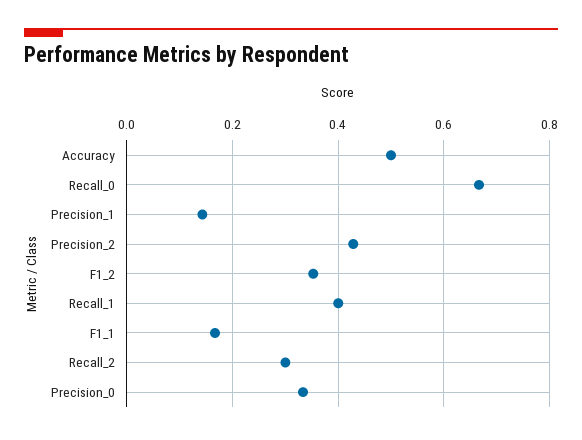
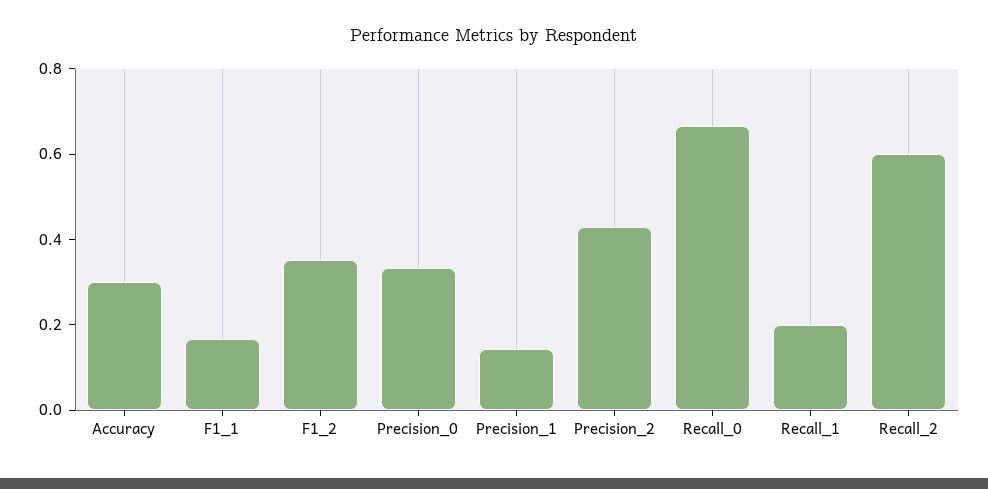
  {
-   "Accuracy": 0.5,
+   "Accuracy": 0.3,
    "Recall_0": 0.66,
    "Precision_1": 0.14,
    "Precision_2": 0.42,
    "F1_2": 0.36,
-   "Recall_1": 0.4,
+   "Recall_1": 0.2,
    "F1_1": 0.16,
-   "Recall_2": 0.3,
+   "Recall_2": 0.6,
    "Precision_0": 0.34
  }

